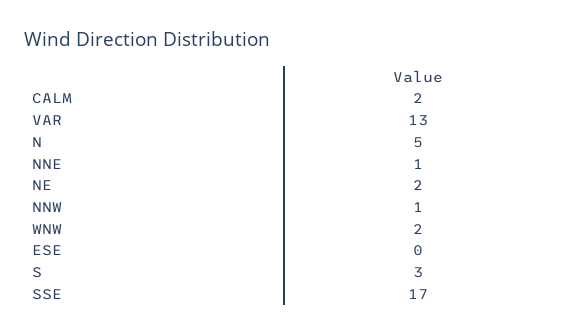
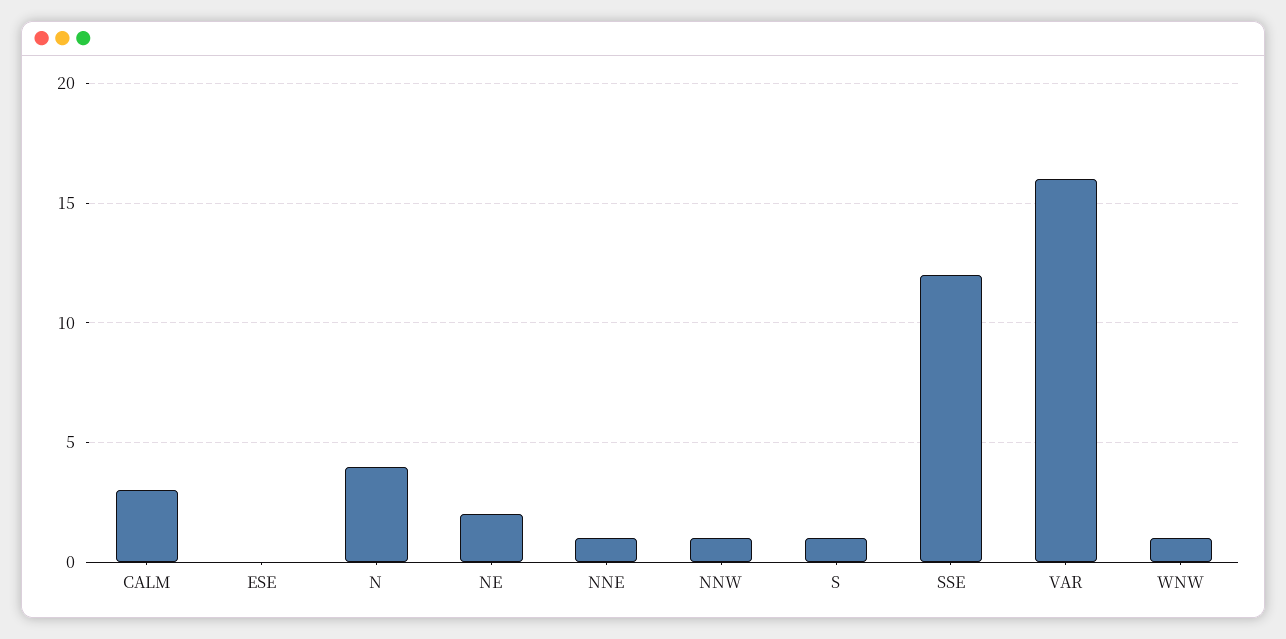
  {
-   "CALM": 2,
+   "CALM": 3,
-   "VAR": 13,
+   "VAR": 16,
-   "N": 5,
+   "N": 4,
    "NNE": 1,
    "NE": 2,
    "NNW": 1,
-   "WNW": 2,
+   "WNW": 1,
    "ESE": 0,
-   "S": 3,
+   "S": 1,
-   "SSE": 17
+   "SSE": 12
  }

